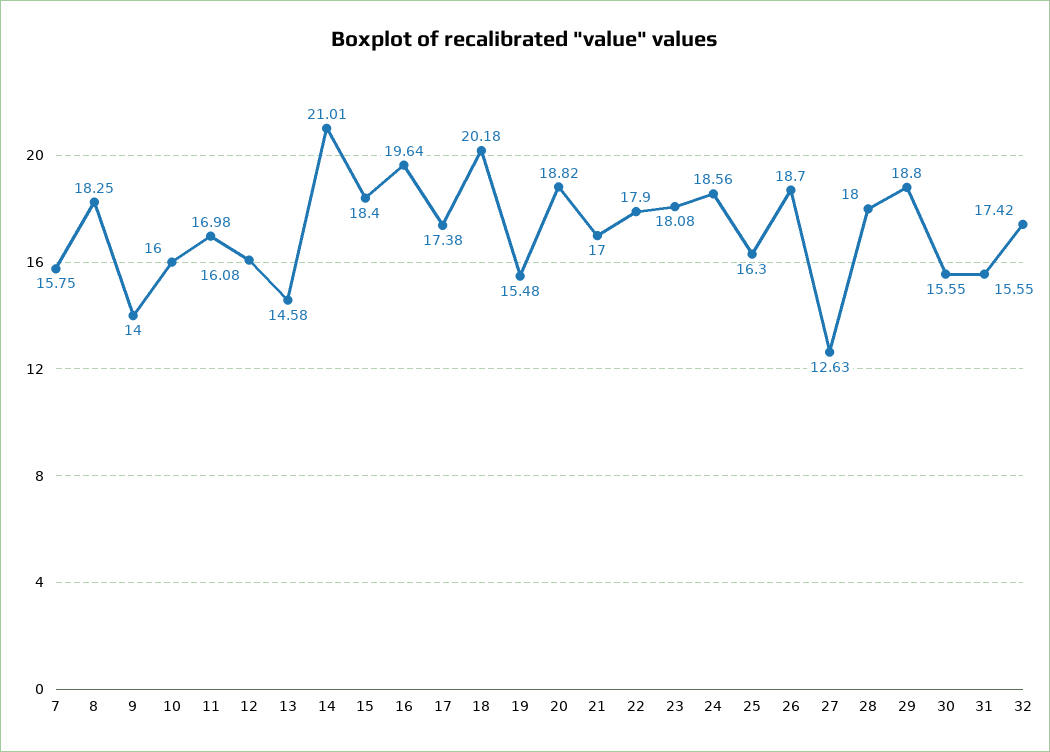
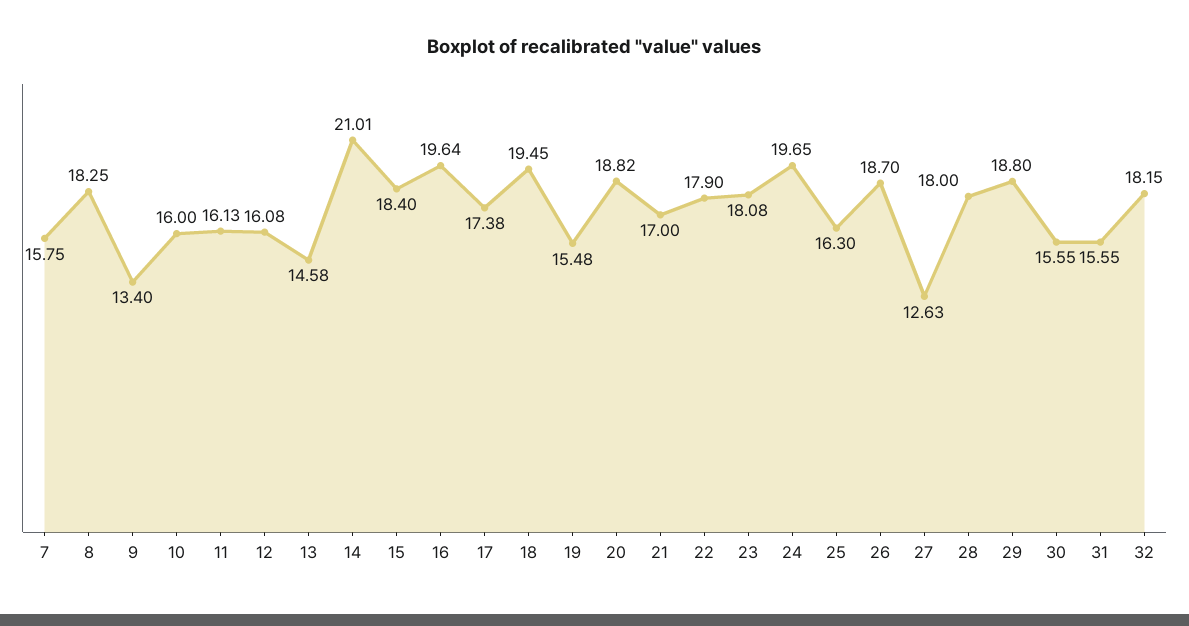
  {
    "7": 15.75,
    "8": 18.25,
-   "9": 14,
+   "9": 13.4,
    "10": 16,
-   "11": 16.98,
+   "11": 16.13,
    "12": 16.08,
    "13": 14.58,
    "14": 21.01,
    "15": 18.4,
    "16": 19.64,
    "17": 17.38,
-   "18": 20.18,
+   "18": 19.45,
    "19": 15.48,
    "20": 18.82,
    "21": 17,
    "22": 17.9,
    "23": 18.08,
-   "24": 18.56,
+   "24": 19.65,
    "25": 16.3,
    "26": 18.7,
    "27": 12.63,
    "28": 18,
    "29": 18.8,
    "30": 15.55,
    "31": 15.55,
-   "32": 17.42
+   "32": 18.15
  }

